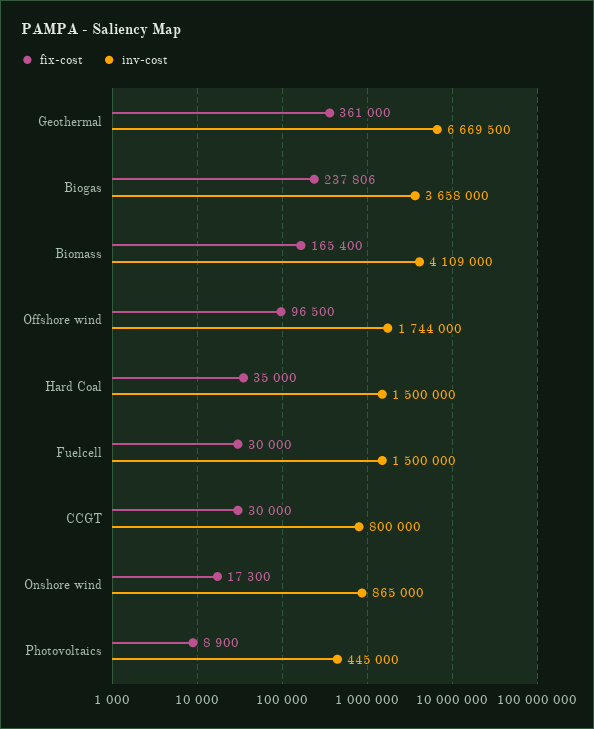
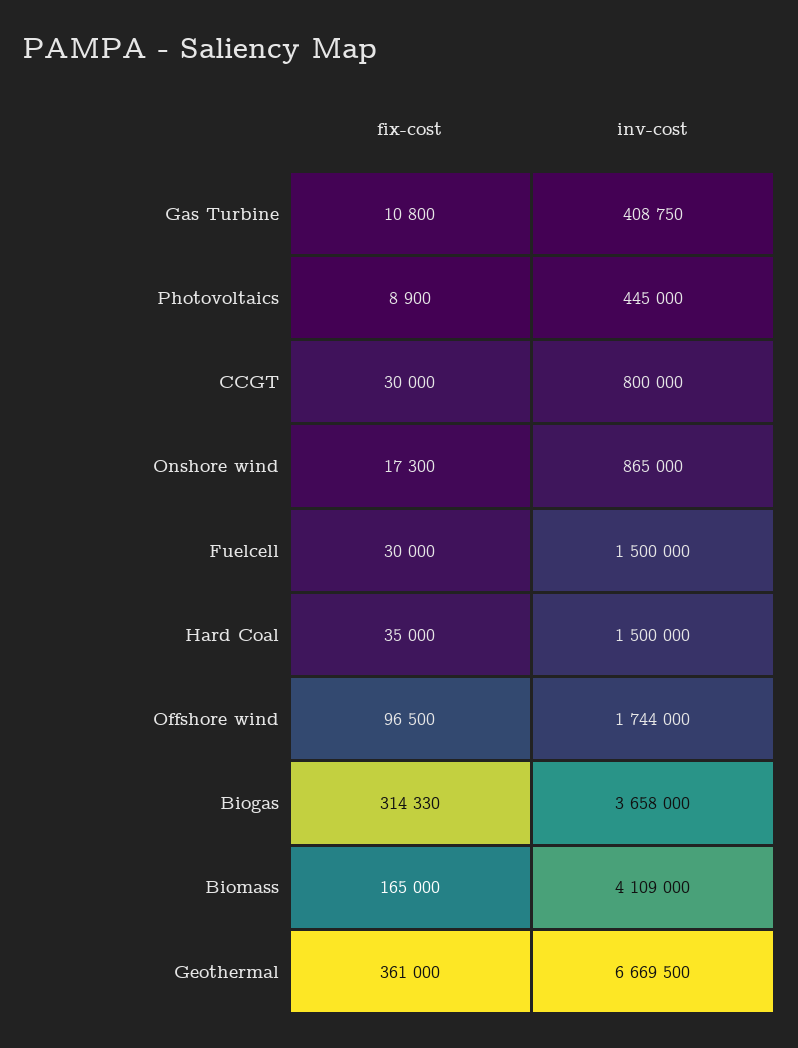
  {
    "fix-cost": {
      "Geothermal": 361000,
-     "Biogas": 237806,
+     "Biogas": 314330,
-     "Biomass": 165400,
+     "Biomass": 165000,
      "Offshore wind": 96500,
      "Hard Coal": 35000,
      "Fuelcell": 30000,
      "CCGT": 30000,
      "Onshore wind": 17300,
-     "Photovoltaics": 8900
+     "Photovoltaics": 8900,
+     "Gas Turbine": 10800
    },
    "inv-cost": {
      "Geothermal": 6669500,
      "Biogas": 3658000,
      "Biomass": 4109000,
      "Offshore wind": 1744000,
      "Hard Coal": 1500000,
      "Fuelcell": 1500000,
      "CCGT": 800000,
      "Onshore wind": 865000,
-     "Photovoltaics": 445000
+     "Photovoltaics": 445000,
+     "Gas Turbine": 408750
    }
  }

